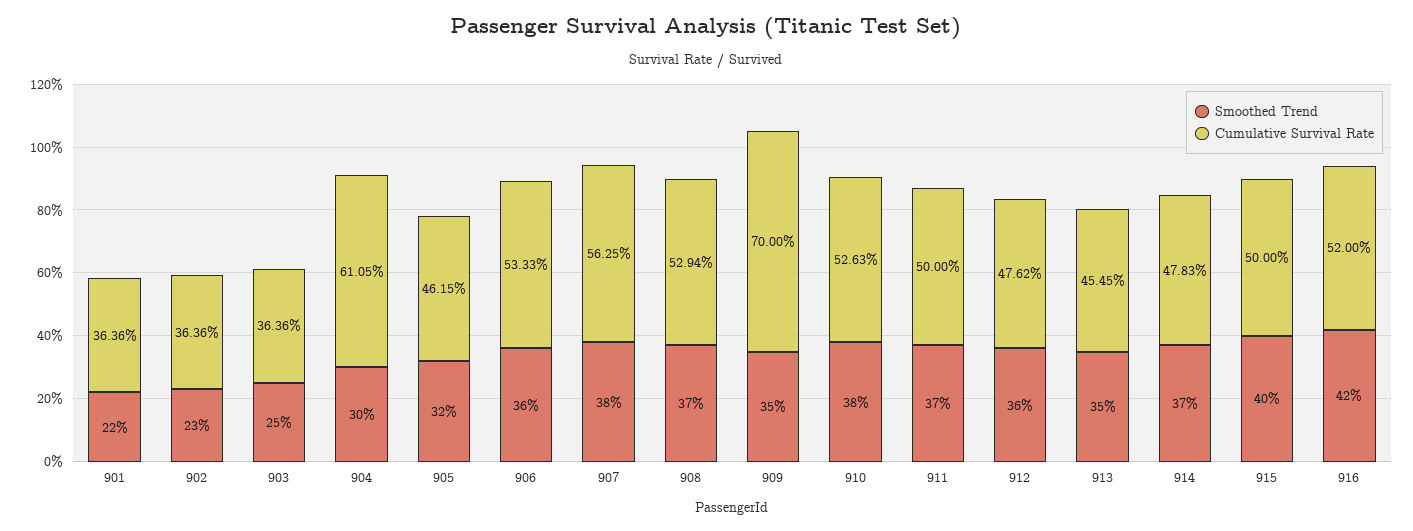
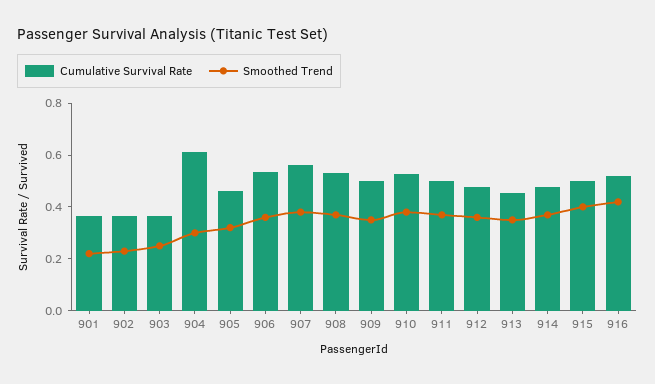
  {
    "Smoothed Trend": {
      "901": 0.22,
      "902": 0.23,
      "903": 0.25,
      "904": 0.3,
      "905": 0.32,
      "906": 0.36,
      "907": 0.38,
      "908": 0.37,
      "909": 0.35,
      "910": 0.38,
      "911": 0.37,
      "912": 0.36,
      "913": 0.35,
      "914": 0.37,
      "915": 0.4,
      "916": 0.42
    },
    "Cumulative Survival Rate": {
      "901": 0.3636,
      "902": 0.3636,
      "903": 0.3636,
      "904": 0.6105,
      "905": 0.4615,
      "906": 0.5333,
      "907": 0.5625,
      "908": 0.5294,
-     "909": 0.7,
+     "909": 0.5,
      "910": 0.5263,
      "911": 0.5,
      "912": 0.4762,
      "913": 0.4545,
      "914": 0.4783,
      "915": 0.5,
      "916": 0.52
    }
  }

